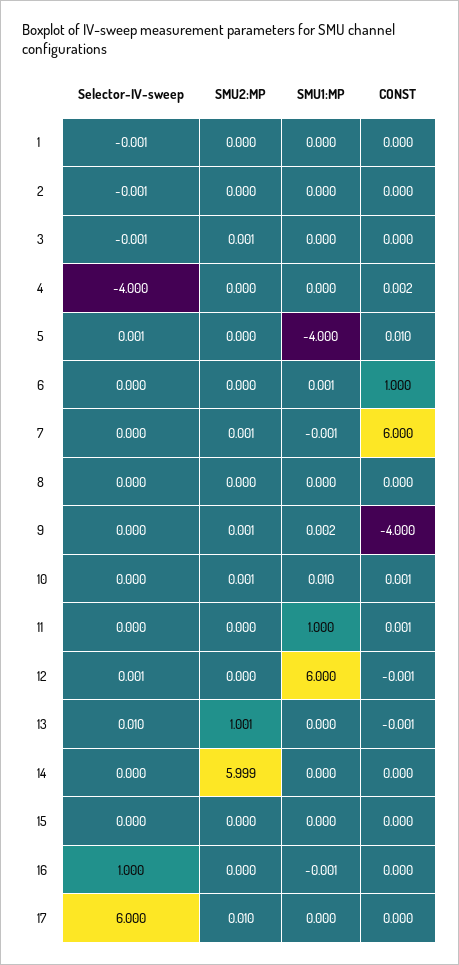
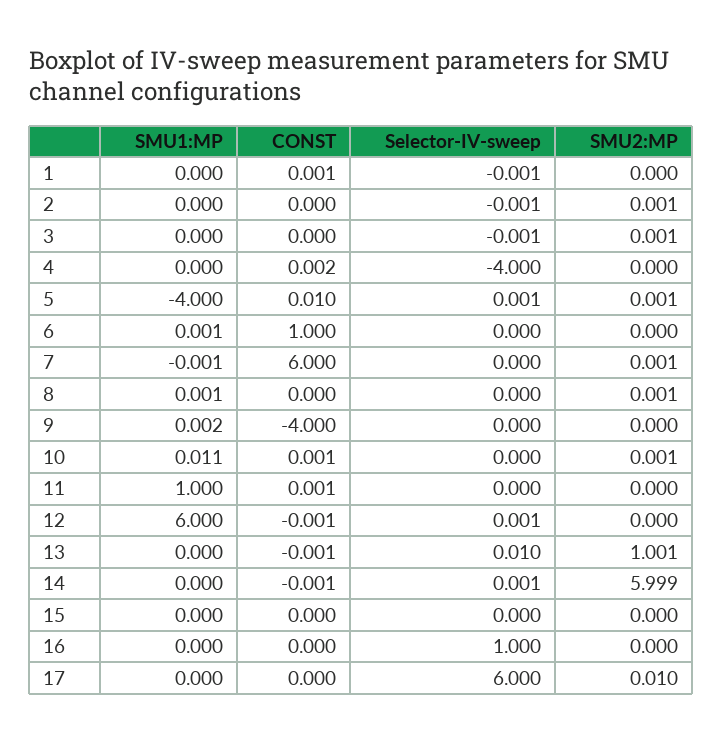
  {
    "Selector-IV-sweep": {
      "1": -0.001,
      "2": -0.001,
      "3": -0.001,
      "4": -4,
      "5": 0.001,
      "6": 0,
      "7": 0,
      "8": 0,
      "9": 0,
      "10": 0,
      "11": 0,
      "12": 0.001,
      "13": 0.01,
-     "14": 0,
+     "14": 0.001,
      "15": 0,
      "16": 1,
      "17": 6
    },
    "SMU2:MP": {
      "1": 0,
-     "2": 0,
+     "2": 0.001,
      "3": 0.001,
      "4": 0,
-     "5": 0,
+     "5": 0.001,
      "6": 0,
      "7": 0.001,
-     "8": 0,
+     "8": 0.001,
-     "9": 0.001,
+     "9": 0,
      "10": 0.001,
      "11": 0,
      "12": 0,
      "13": 1.001,
      "14": 5.999,
      "15": 0,
      "16": 0,
      "17": 0.01
    },
    "SMU1:MP": {
      "1": 0,
      "2": 0,
      "3": 0,
      "4": 0,
      "5": -4,
      "6": 0.001,
      "7": -0.001,
-     "8": 0,
+     "8": 0.001,
      "9": 0.002,
-     "10": 0.01,
+     "10": 0.011,
      "11": 1,
      "12": 6,
      "13": 0,
      "14": 0,
      "15": 0,
-     "16": -0.001,
+     "16": 0,
      "17": 0
    },
    "CONST": {
-     "1": 0,
+     "1": 0.001,
      "2": 0,
      "3": 0,
      "4": 0.002,
      "5": 0.01,
      "6": 1,
      "7": 6,
      "8": 0,
      "9": -4,
      "10": 0.001,
      "11": 0.001,
      "12": -0.001,
      "13": -0.001,
-     "14": 0,
+     "14": -0.001,
      "15": 0,
      "16": 0,
      "17": 0
    }
  }

